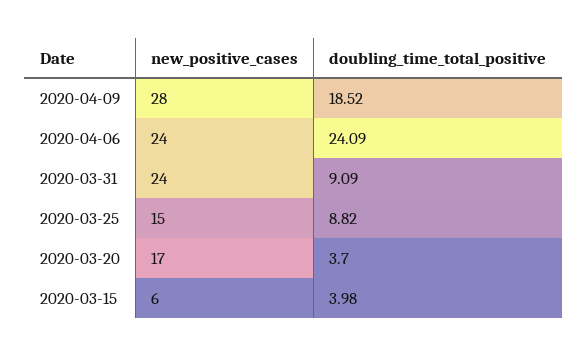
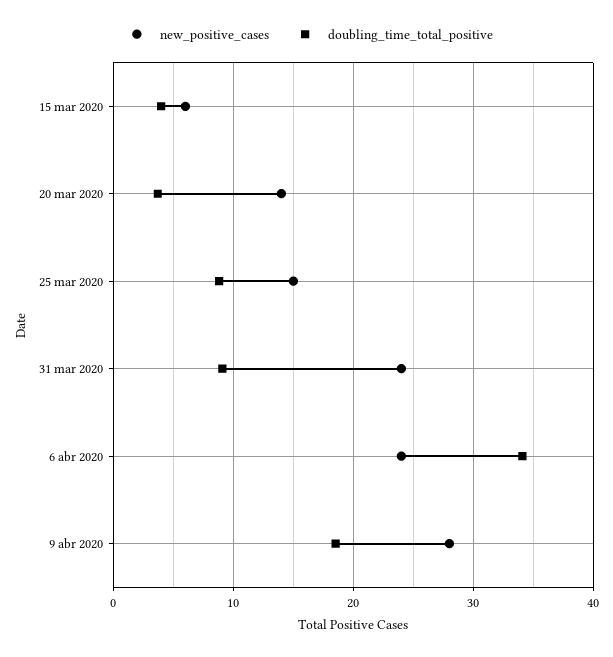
  {
    "new_positive_cases": {
      "2020-04-09": 28,
      "2020-04-06": 24,
      "2020-03-31": 24,
      "2020-03-25": 15,
-     "2020-03-20": 17,
+     "2020-03-20": 14,
      "2020-03-15": 6
    },
    "doubling_time_total_positive": {
      "2020-04-09": 18.52,
-     "2020-04-06": 24.09,
+     "2020-04-06": 34,
      "2020-03-31": 9.09,
      "2020-03-25": 8.82,
      "2020-03-20": 3.7,
      "2020-03-15": 3.98
    }
  }

